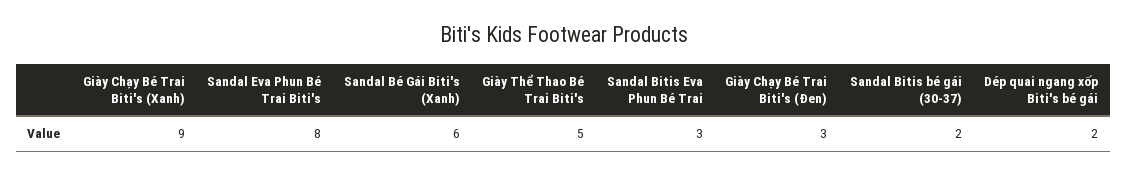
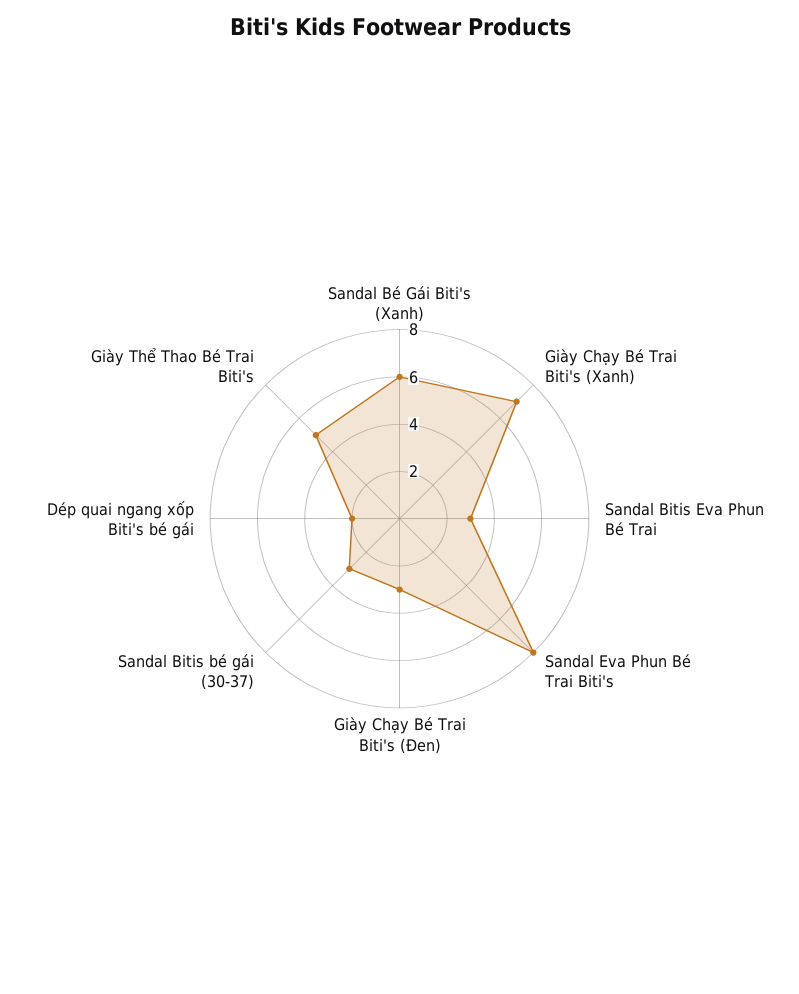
  {
-   "Giày Chạy Bé Trai Biti's (Xanh)": 9,
+   "Giày Chạy Bé Trai Biti's (Xanh)": 7,
    "Sandal Eva Phun Bé Trai Biti's": 8,
    "Sandal Bé Gái Biti's (Xanh)": 6,
    "Giày Thể Thao Bé Trai Biti's": 5,
    "Sandal Bitis Eva Phun Bé Trai": 3,
    "Giày Chạy Bé Trai Biti's (Đen)": 3,
-   "Sandal Bitis bé gái (30-37)": 2,
+   "Sandal Bitis bé gái (30-37)": 3,
    "Dép quai ngang xốp Biti's bé gái": 2
  }

